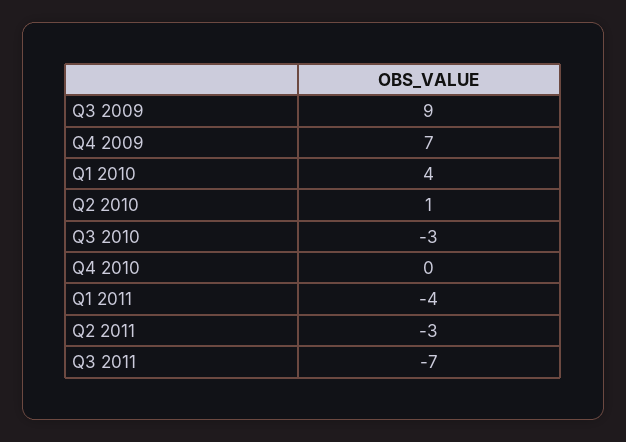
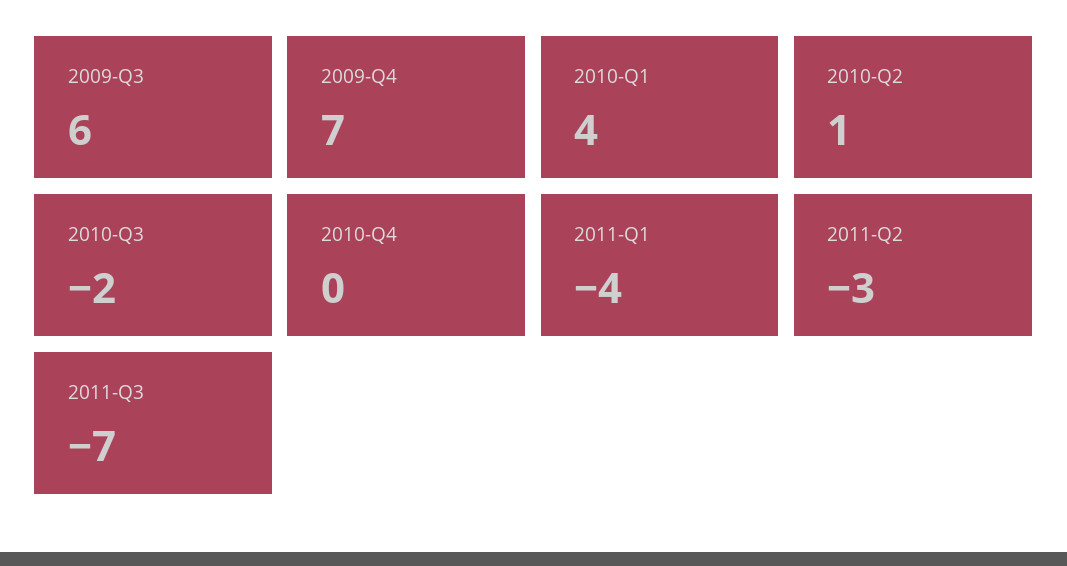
  {
-   "Q3 2009": 9,
+   "Q3 2009": 6,
    "Q4 2009": 7,
    "Q1 2010": 4,
    "Q2 2010": 1,
-   "Q3 2010": -3,
+   "Q3 2010": -2,
    "Q4 2010": 0,
    "Q1 2011": -4,
    "Q2 2011": -3,
    "Q3 2011": -7
  }

